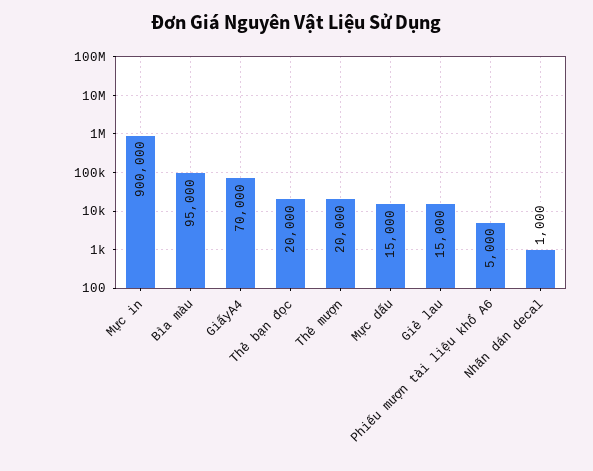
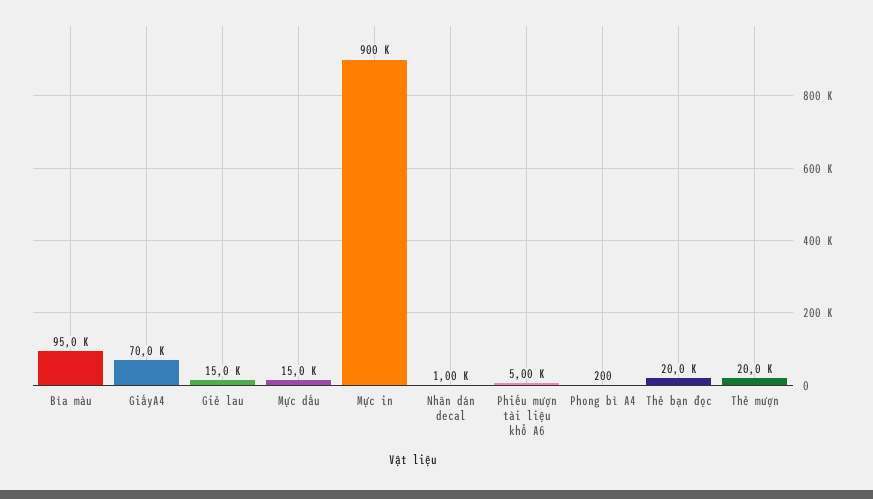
  {
    "Mực in": 900000,
    "Bìa màu": 95000,
    "GiấyA4": 70000,
    "Thẻ bạn đọc": 20000,
    "Thẻ mượn": 20000,
    "Mực dấu": 15000,
    "Giẻ lau": 15000,
    "Phiếu mượn tài liệu khổ A6": 5000,
-   "Nhãn dán decal": 1000
+   "Nhãn dán decal": 1000,
+   "Phong bì A4": 200
  }

